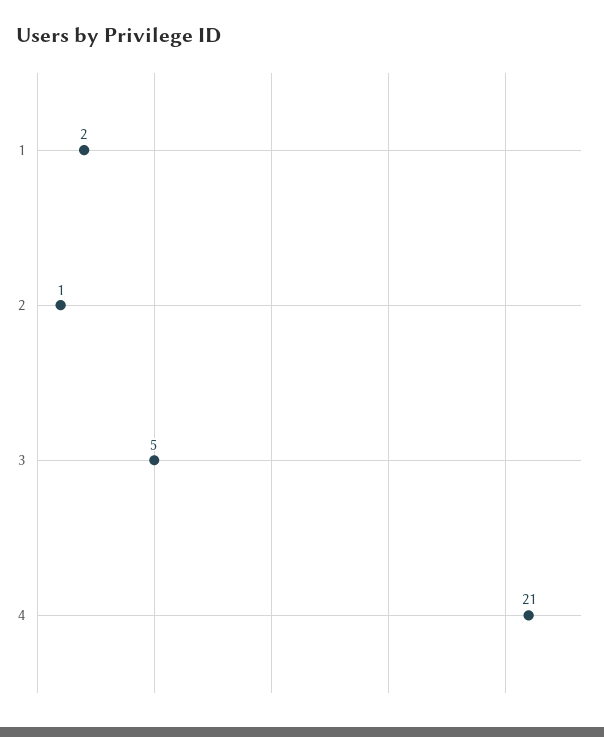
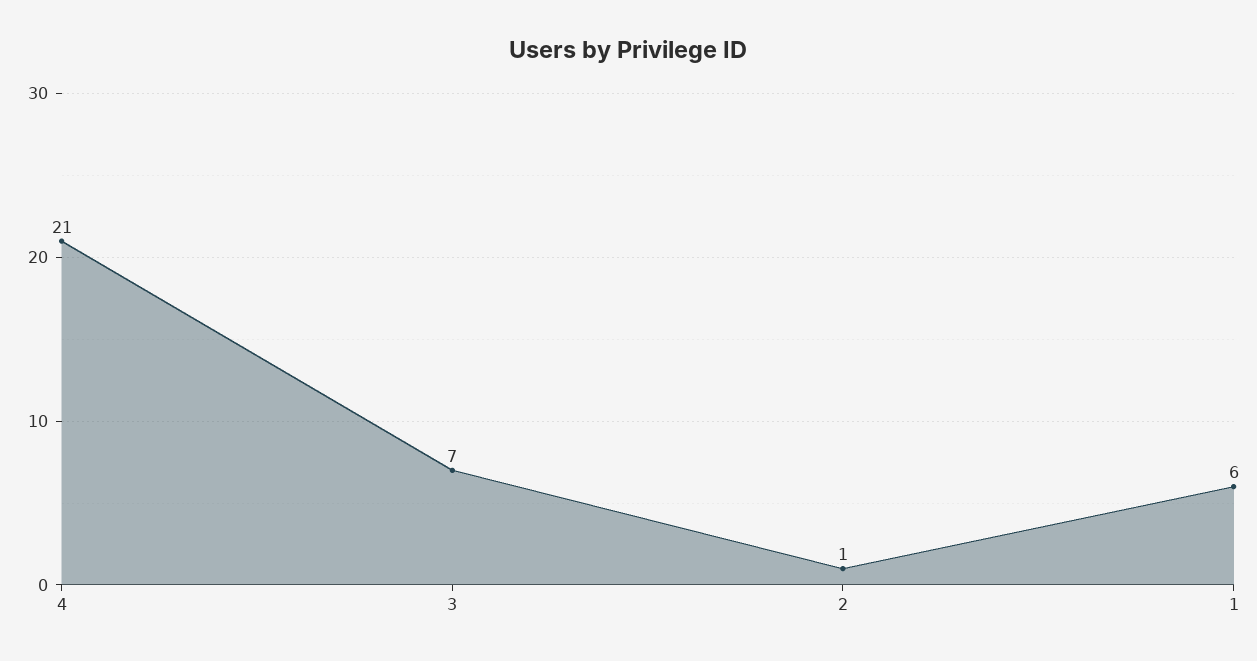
  {
-   "1": 2,
+   "1": 6,
    "2": 1,
-   "3": 5,
+   "3": 7,
    "4": 21
  }

